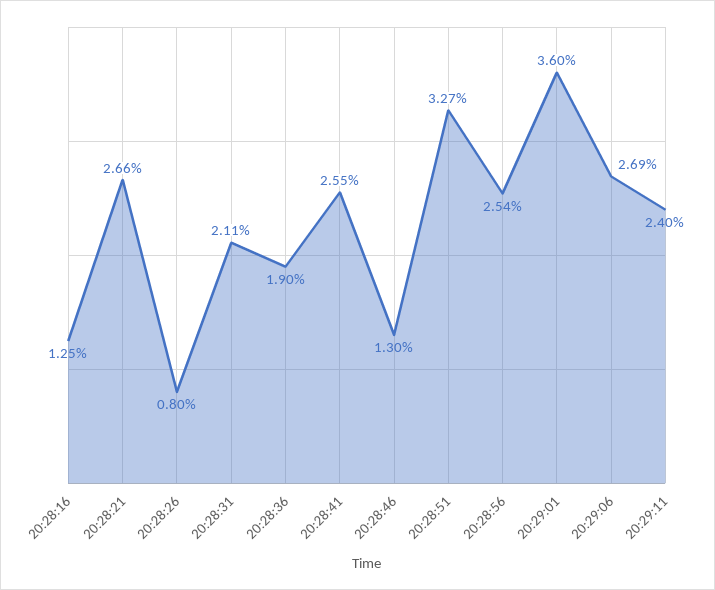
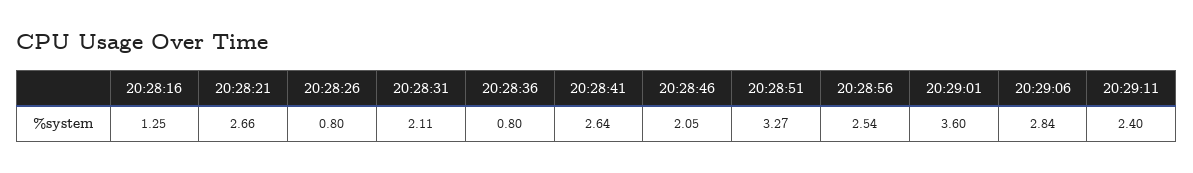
  {
    "20:28:16": 1.25,
    "20:28:21": 2.66,
    "20:28:26": 0.8,
    "20:28:31": 2.11,
-   "20:28:36": 1.9,
+   "20:28:36": 0.8,
-   "20:28:41": 2.55,
+   "20:28:41": 2.64,
-   "20:28:46": 1.3,
+   "20:28:46": 2.05,
    "20:28:51": 3.27,
    "20:28:56": 2.54,
    "20:29:01": 3.6,
-   "20:29:06": 2.69,
+   "20:29:06": 2.84,
    "20:29:11": 2.4
  }

